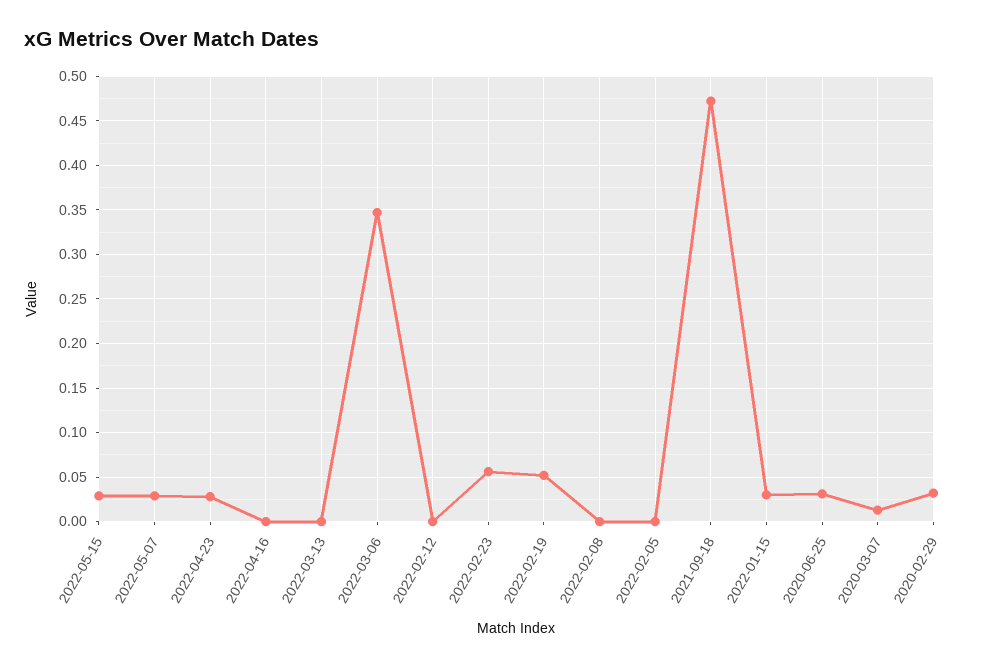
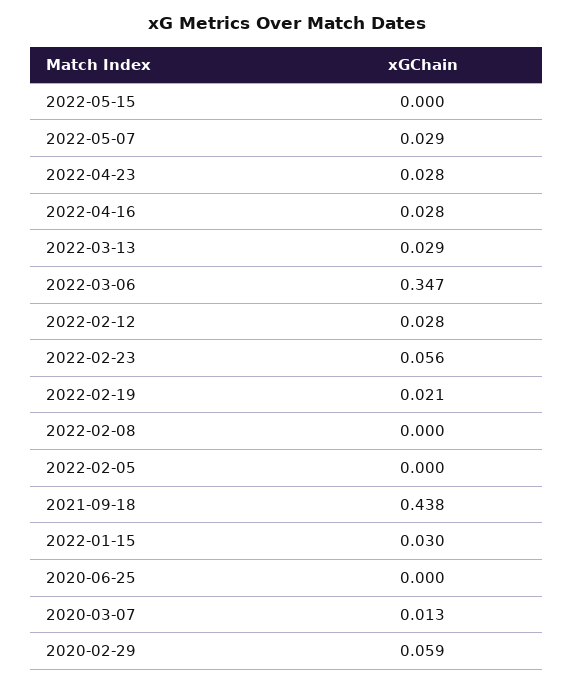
  {
-   "2022-05-15": 0.03,
+   "2022-05-15": 0,
    "2022-05-07": 0.029,
    "2022-04-23": 0.028,
-   "2022-04-16": 0,
+   "2022-04-16": 0.028,
-   "2022-03-13": 0,
+   "2022-03-13": 0.029,
    "2022-03-06": 0.347,
-   "2022-02-12": 0,
+   "2022-02-12": 0.028,
    "2022-02-23": 0.056,
-   "2022-02-19": 0.05,
+   "2022-02-19": 0.021,
    "2022-02-08": 0,
    "2022-02-05": 0,
-   "2021-09-18": 0.47,
+   "2021-09-18": 0.438,
    "2022-01-15": 0.03,
-   "2020-06-25": 0.03,
+   "2020-06-25": 0,
    "2020-03-07": 0.013,
-   "2020-02-29": 0.03
+   "2020-02-29": 0.059
  }

